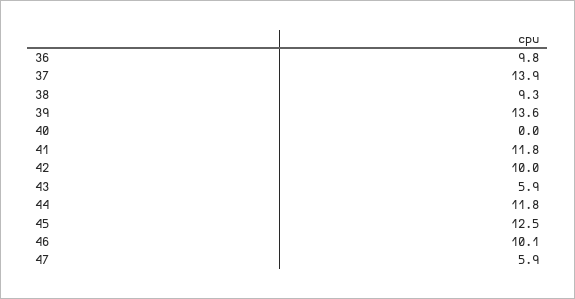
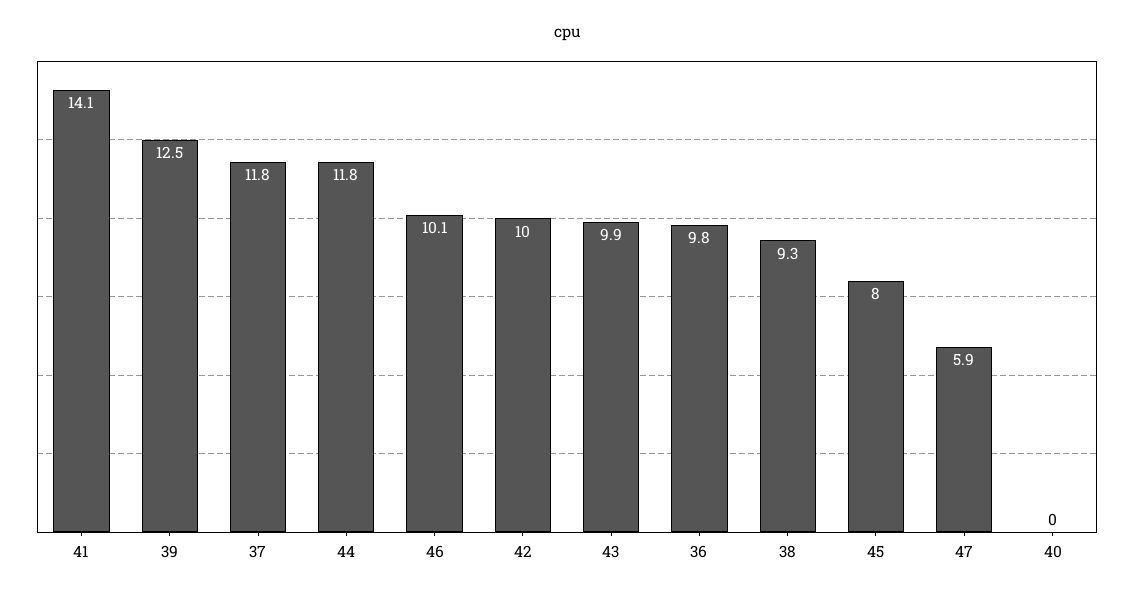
  {
    "36": 9.8,
-   "37": 13.9,
+   "37": 11.8,
    "38": 9.3,
-   "39": 13.6,
+   "39": 12.5,
    "40": 0,
-   "41": 11.8,
+   "41": 14.1,
    "42": 10,
-   "43": 5.9,
+   "43": 9.9,
    "44": 11.8,
-   "45": 12.5,
+   "45": 8,
    "46": 10.1,
    "47": 5.9
  }

